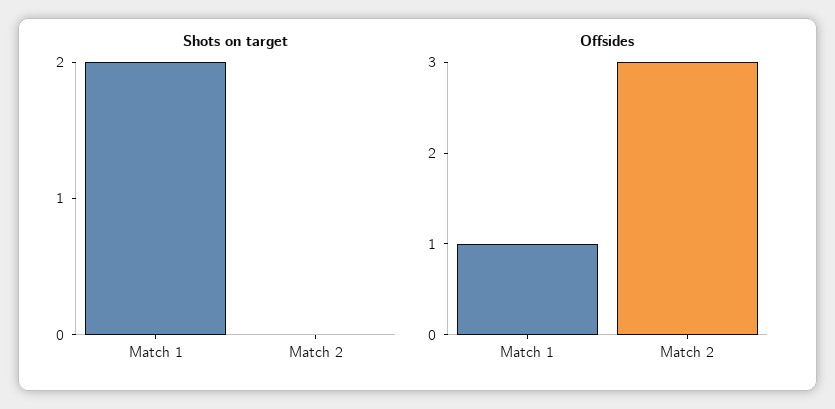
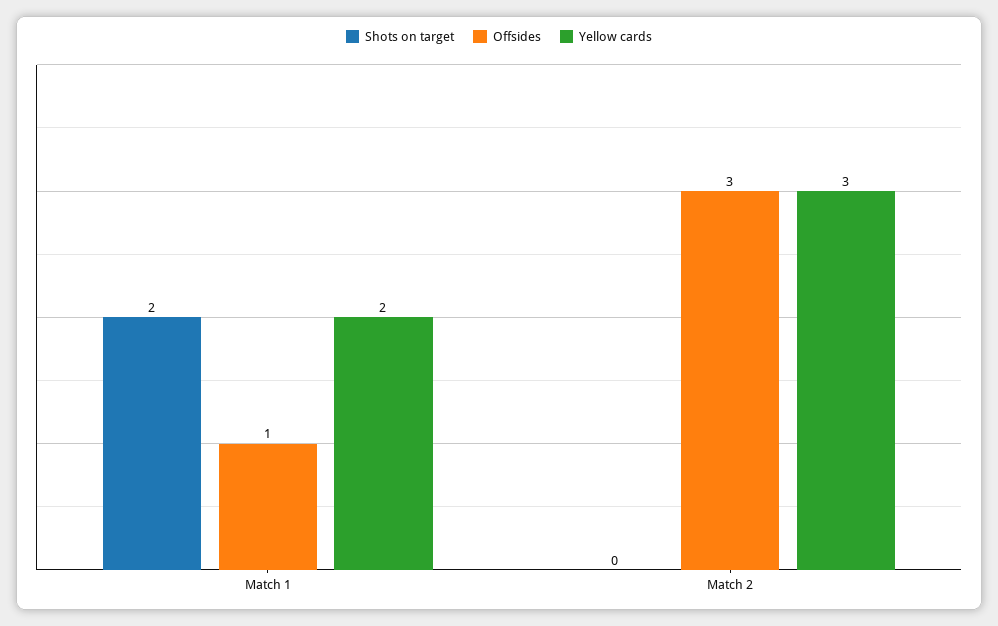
  {
    "Shots on target": {
      "Match 1": 2,
      "Match 2": 0
    },
    "Offsides": {
      "Match 1": 1,
      "Match 2": 3
-   }
+   },
+   "Yellow cards": {
+     "Match 1": 2,
+     "Match 2": 3
+   }
  }

